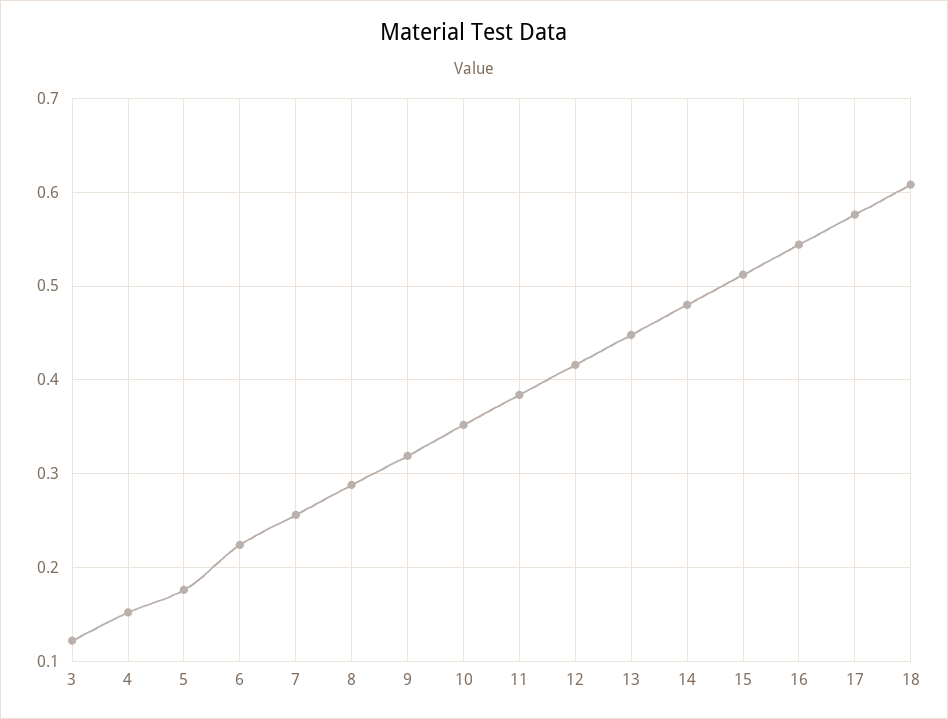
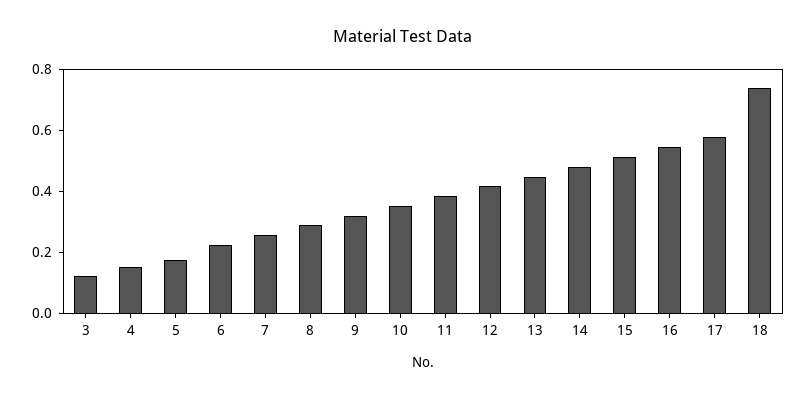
  {
    "3": 0.12,
    "4": 0.15,
    "5": 0.18,
    "6": 0.22,
    "7": 0.26,
    "8": 0.29,
    "9": 0.32,
    "10": 0.35,
    "11": 0.38,
    "12": 0.42,
    "13": 0.45,
    "14": 0.48,
    "15": 0.51,
    "16": 0.54,
    "17": 0.58,
-   "18": 0.61
+   "18": 0.75
  }

